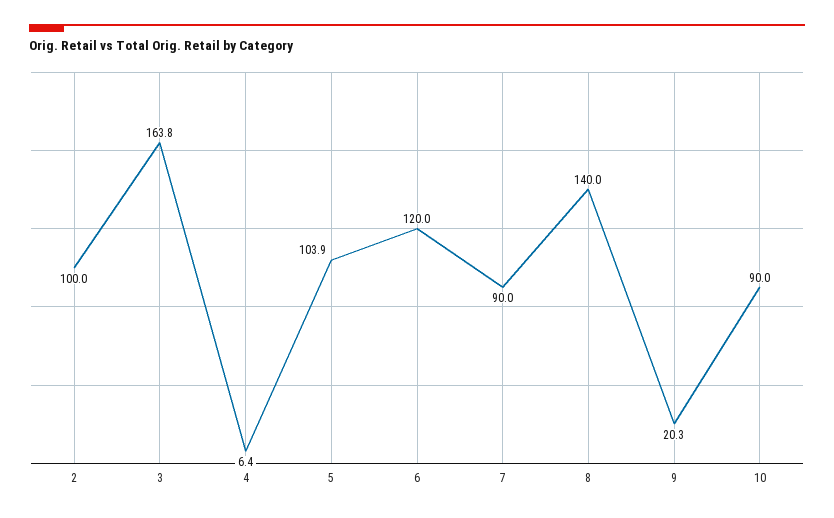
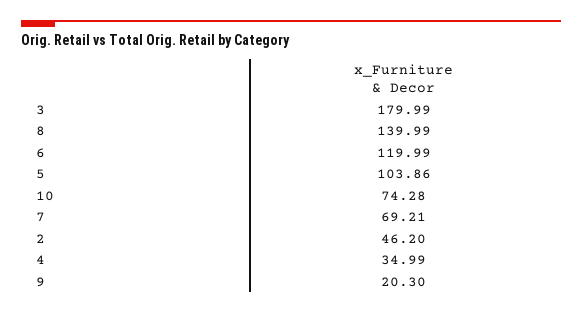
  {
-   "2": 100,
+   "2": 46.2,
-   "3": 163.8,
+   "3": 179.99,
-   "4": 6.4,
+   "4": 34.99,
    "5": 103.86,
    "6": 119.99,
-   "7": 90,
+   "7": 69.21,
    "8": 139.99,
    "9": 20.3,
-   "10": 90
+   "10": 74.28
  }

